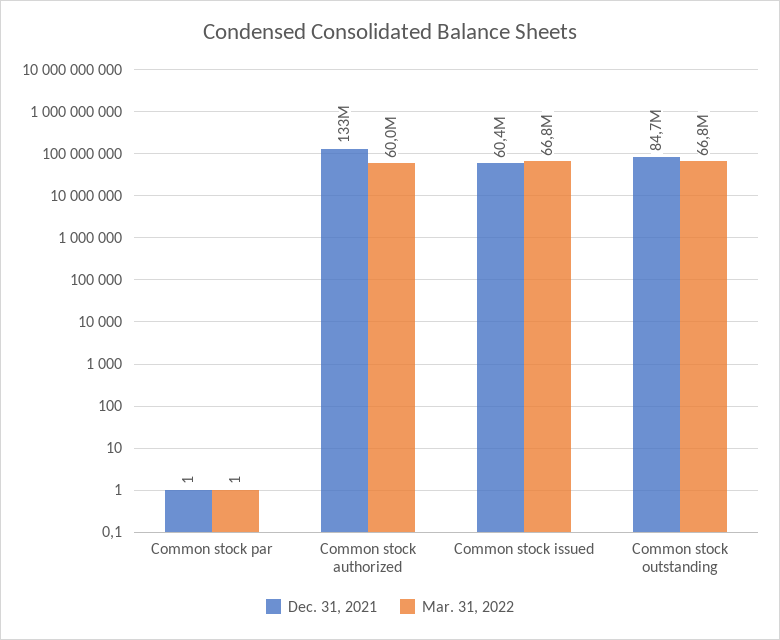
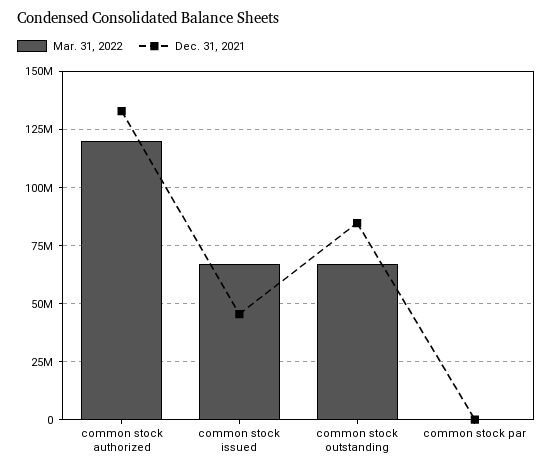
  {
    "Dec. 31, 2021": {
      "Common stock par": 1,
      "Common stock authorized": 133000000,
-     "Common stock issued": 60400000,
+     "Common stock issued": 45000000,
      "Common stock outstanding": 84700000
    },
    "Mar. 31, 2022": {
      "Common stock par": 1,
-     "Common stock authorized": 60000000,
+     "Common stock authorized": 120000000,
      "Common stock issued": 66800000,
      "Common stock outstanding": 66800000
    }
  }

